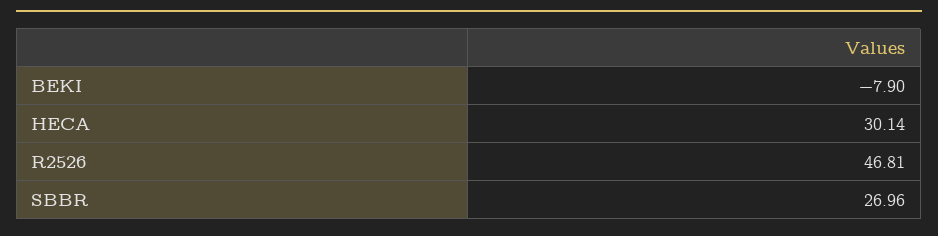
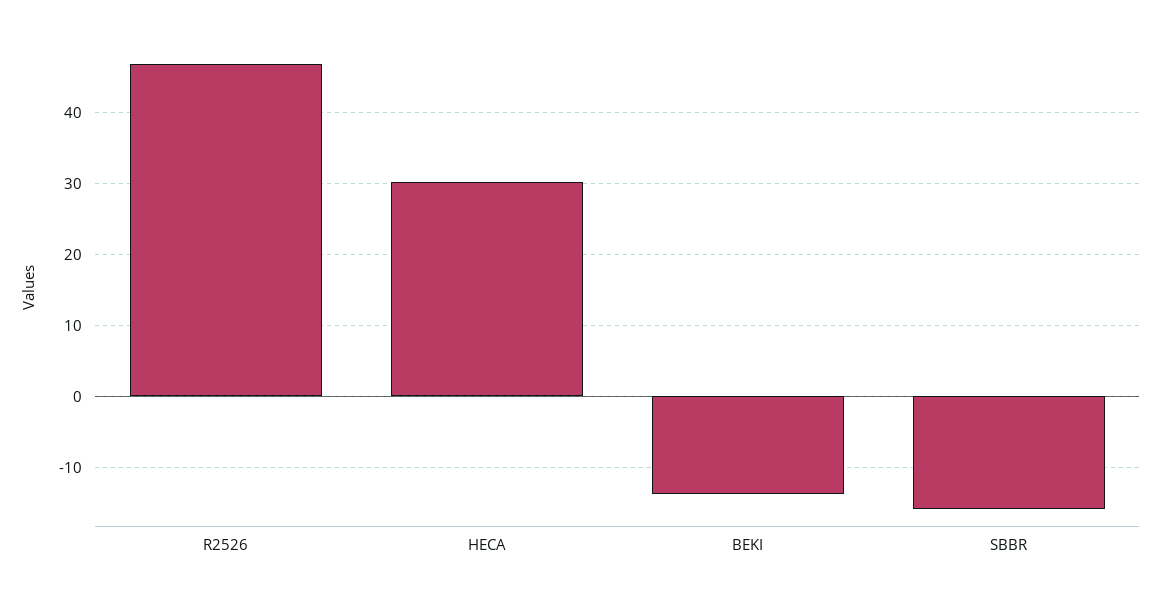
  {
-   "BEKI": -7.9,
+   "BEKI": -14,
    "HECA": 30.14,
    "R2526": 46.81,
-   "SBBR": 26.96
+   "SBBR": -16
  }

